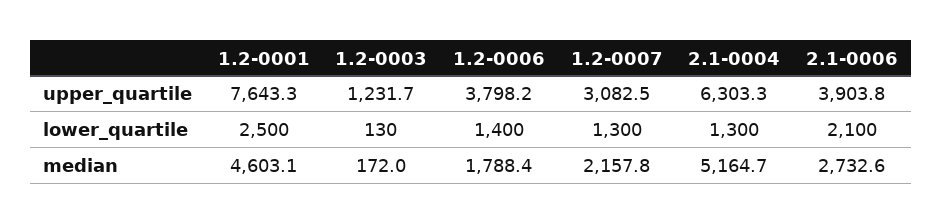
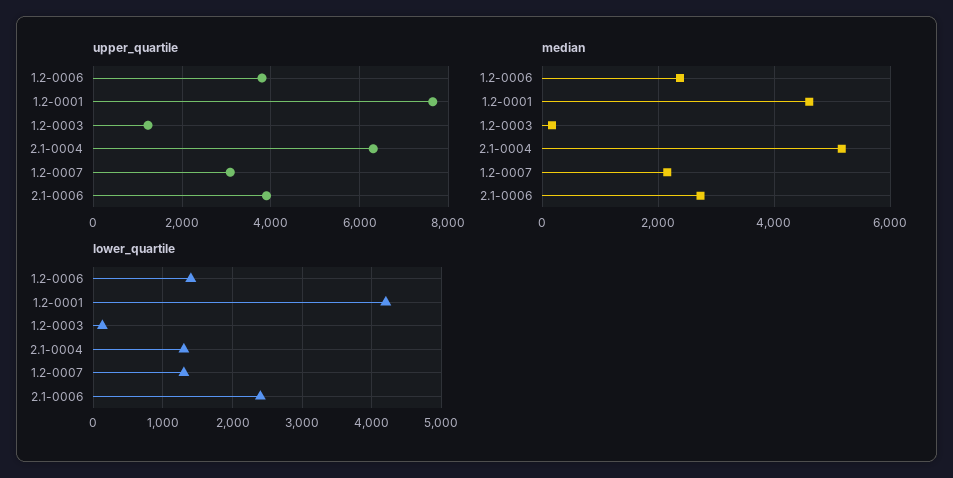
  {
    "upper_quartile": {
      "1.2-0001": 7643.3,
      "1.2-0003": 1231.7,
      "1.2-0006": 3798.2,
      "1.2-0007": 3082.5,
      "2.1-0004": 6303.3,
      "2.1-0006": 3903.8
    },
    "lower_quartile": {
-     "1.2-0001": 2500,
+     "1.2-0001": 4200,
      "1.2-0003": 130,
      "1.2-0006": 1400,
      "1.2-0007": 1300,
      "2.1-0004": 1300,
-     "2.1-0006": 2100
+     "2.1-0006": 2400
    },
    "median": {
      "1.2-0001": 4603.1,
      "1.2-0003": 172,
-     "1.2-0006": 1788.4,
+     "1.2-0006": 2400,
      "1.2-0007": 2157.8,
      "2.1-0004": 5164.7,
      "2.1-0006": 2732.6
    }
  }

